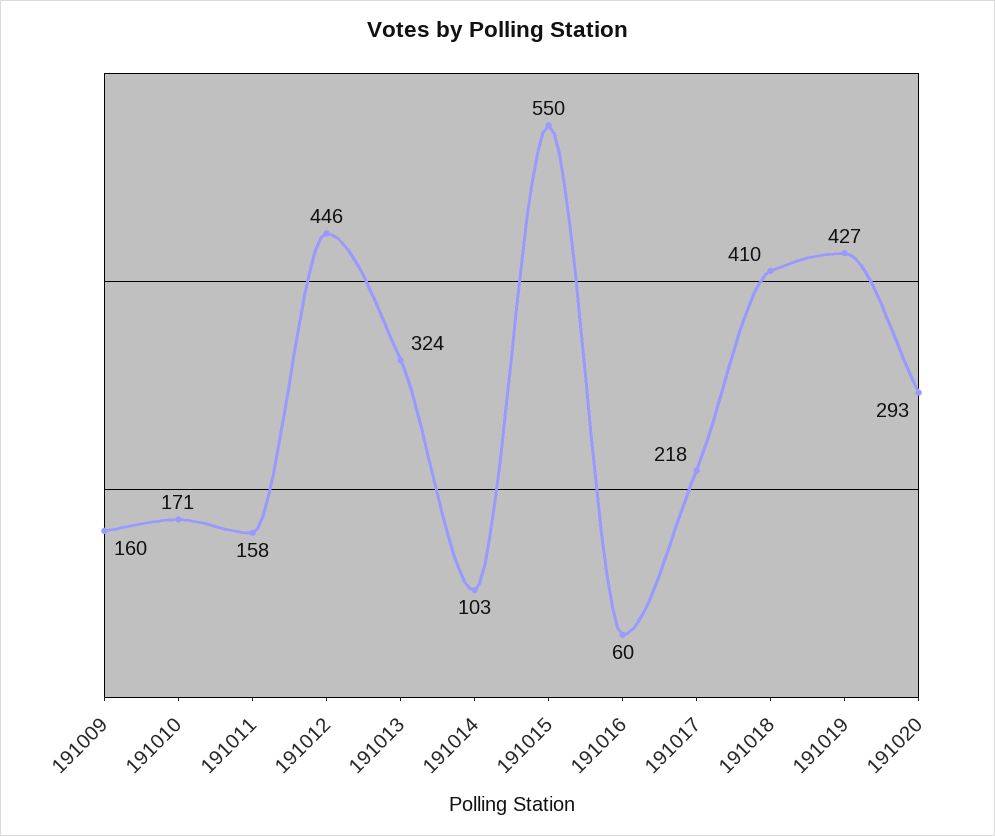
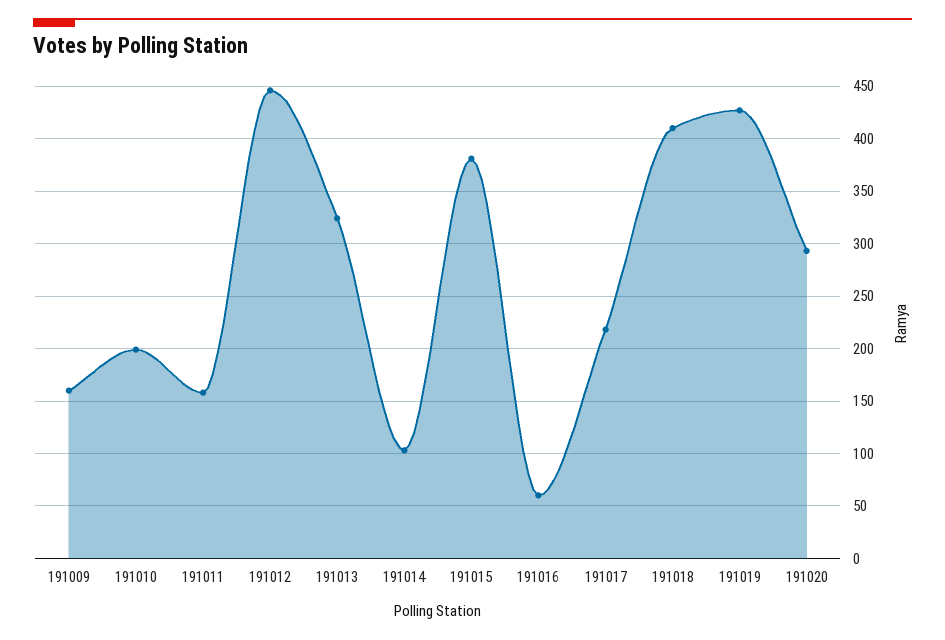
  {
    "191009": 160,
-   "191010": 171,
+   "191010": 200,
    "191011": 158,
    "191012": 446,
    "191013": 324,
    "191014": 103,
-   "191015": 550,
+   "191015": 380,
    "191016": 60,
    "191017": 218,
    "191018": 410,
    "191019": 427,
    "191020": 293
  }

